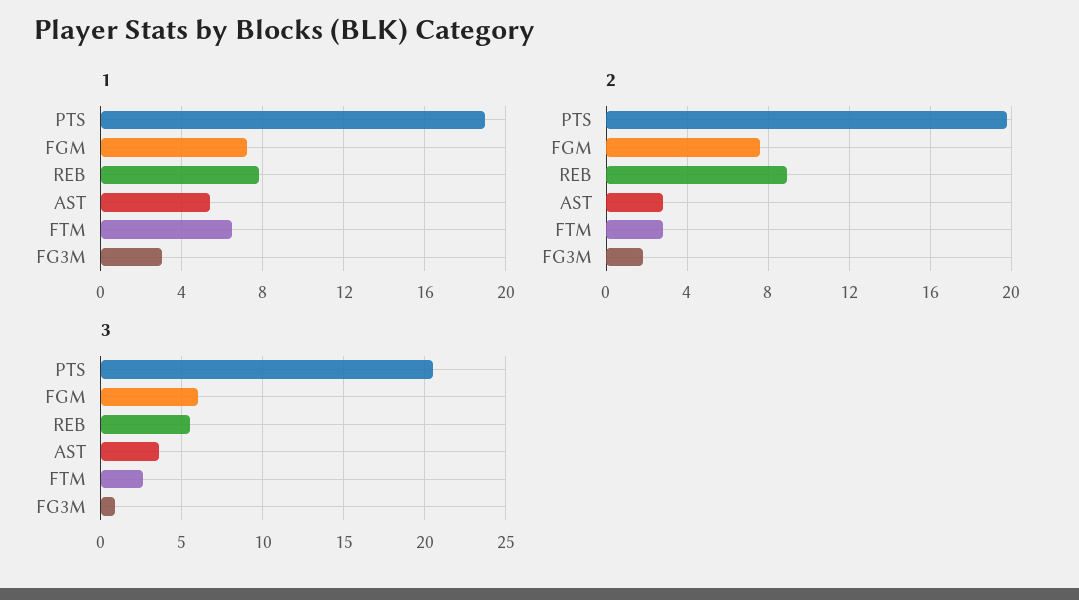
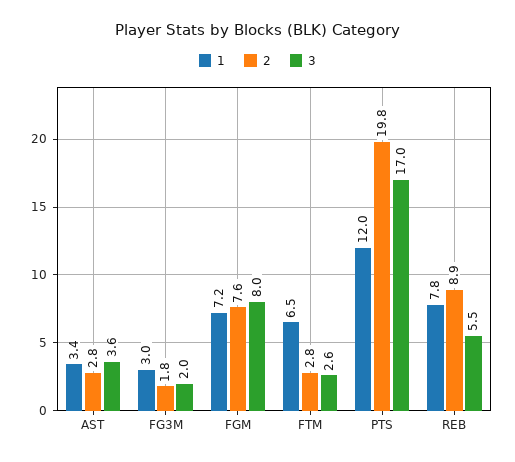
  {
    "1": {
-     "PTS": 19,
+     "PTS": 12,
      "FGM": 7.2,
      "REB": 7.8,
-     "AST": 5.5,
+     "AST": 3.4,
      "FTM": 6.5,
      "FG3M": 3
    },
    "2": {
      "PTS": 19.8,
      "FGM": 7.6,
      "REB": 8.9,
      "AST": 2.8,
      "FTM": 2.8,
      "FG3M": 1.8
    },
    "3": {
-     "PTS": 20.5,
+     "PTS": 17,
-     "FGM": 6,
+     "FGM": 8,
      "REB": 5.5,
      "AST": 3.6,
      "FTM": 2.6,
-     "FG3M": 1
+     "FG3M": 2
    }
  }

